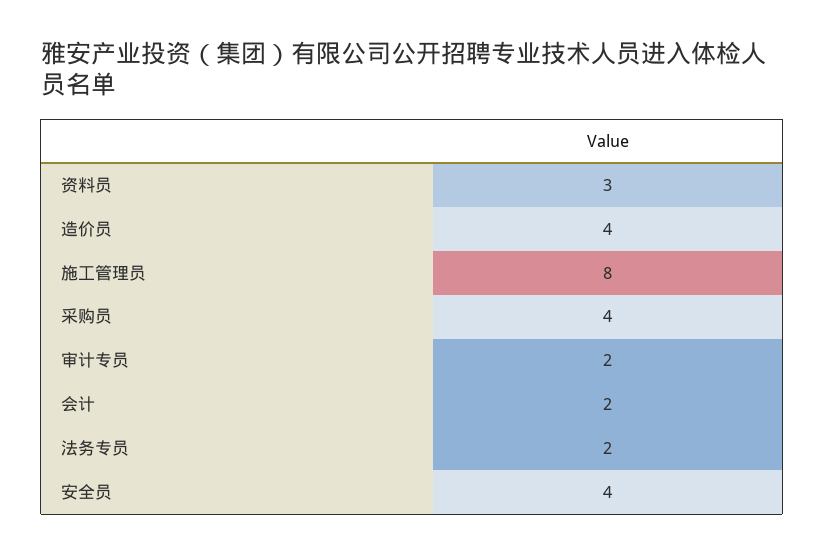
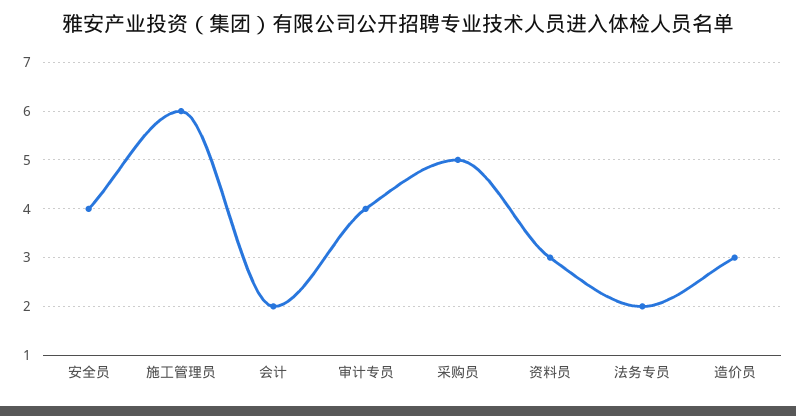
  {
    "资料员": 3,
-   "造价员": 4,
+   "造价员": 3,
-   "施工管理员": 8,
+   "施工管理员": 6,
-   "采购员": 4,
+   "采购员": 5,
-   "审计专员": 2,
+   "审计专员": 4,
    "会计": 2,
    "法务专员": 2,
    "安全员": 4
  }

